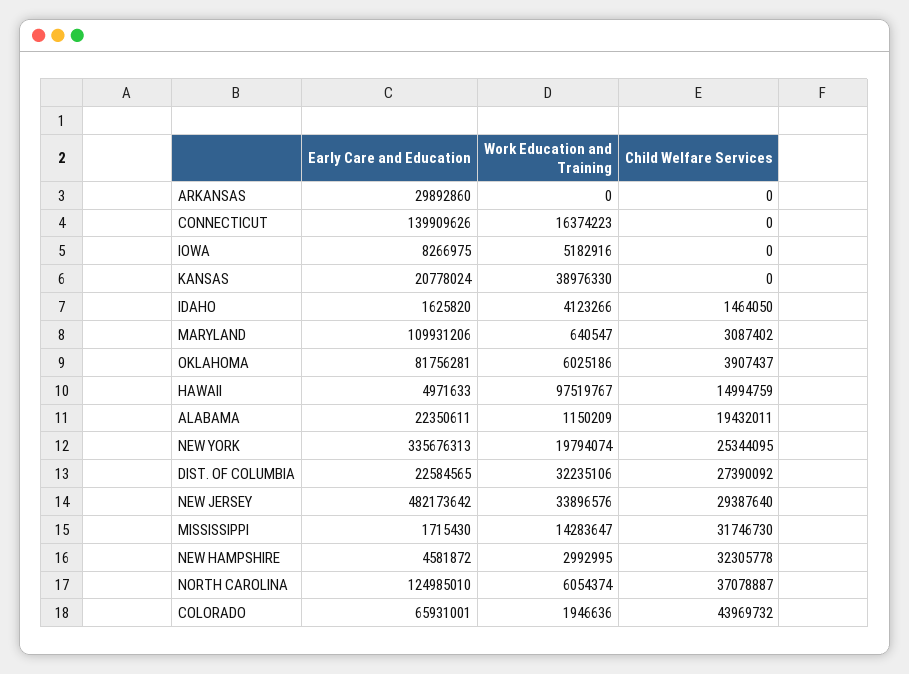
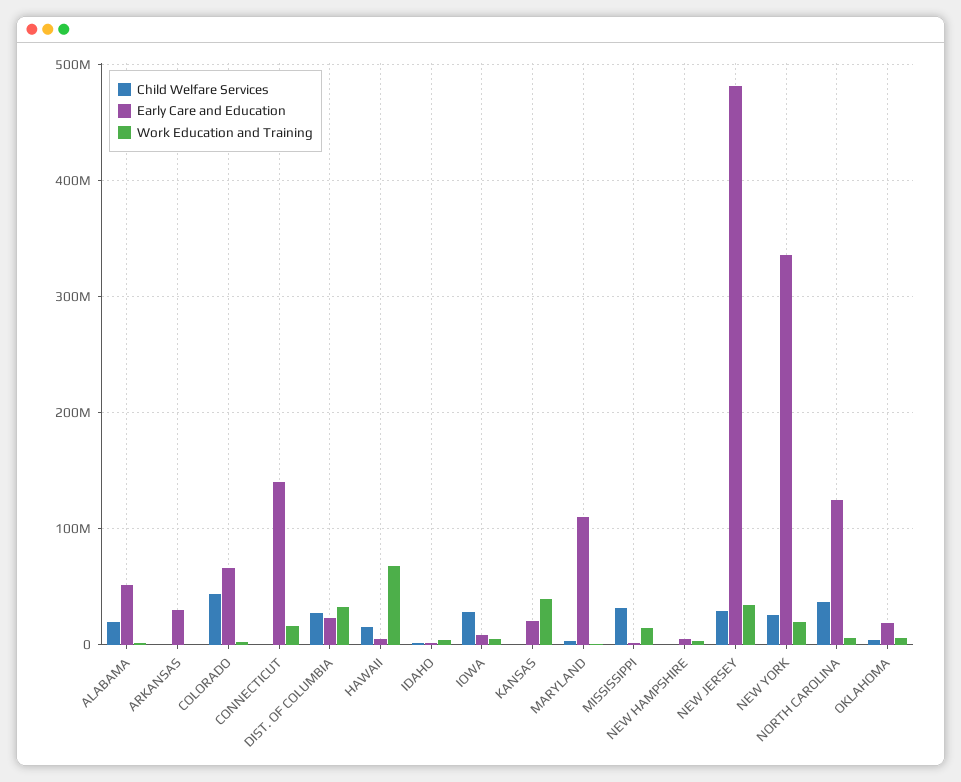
  {
    "Early Care and Education": {
      "ARKANSAS": 29892860,
      "CONNECTICUT": 139909626,
      "IOWA": 8266975,
      "KANSAS": 20778024,
      "IDAHO": 1625820,
      "MARYLAND": 109931206,
-     "OKLAHOMA": 81756281,
+     "OKLAHOMA": 20000000,
      "HAWAII": 4971633,
-     "ALABAMA": 22350611,
+     "ALABAMA": 50000000,
      "NEW YORK": 335676313,
      "DIST. OF COLUMBIA": 22584565,
      "NEW JERSEY": 482173642,
      "MISSISSIPPI": 1715430,
      "NEW HAMPSHIRE": 4581872,
      "NORTH CAROLINA": 124985010,
      "COLORADO": 65931001
    },
    "Work Education and Training": {
      "ARKANSAS": 0,
      "CONNECTICUT": 16374223,
      "IOWA": 5182916,
      "KANSAS": 38976330,
      "IDAHO": 4123266,
      "MARYLAND": 640547,
      "OKLAHOMA": 6025186,
-     "HAWAII": 97519767,
+     "HAWAII": 70000000,
      "ALABAMA": 1150209,
      "NEW YORK": 19794074,
      "DIST. OF COLUMBIA": 32235106,
      "NEW JERSEY": 33896576,
      "MISSISSIPPI": 14283647,
      "NEW HAMPSHIRE": 2992995,
      "NORTH CAROLINA": 6054374,
      "COLORADO": 1946636
    },
    "Child Welfare Services": {
      "ARKANSAS": 0,
      "CONNECTICUT": 0,
-     "IOWA": 0,
+     "IOWA": 30000000,
      "KANSAS": 0,
      "IDAHO": 1464050,
      "MARYLAND": 3087402,
      "OKLAHOMA": 3907437,
      "HAWAII": 14994759,
      "ALABAMA": 19432011,
      "NEW YORK": 25344095,
      "DIST. OF COLUMBIA": 27390092,
      "NEW JERSEY": 29387640,
      "MISSISSIPPI": 31746730,
-     "NEW HAMPSHIRE": 32305778,
+     "NEW HAMPSHIRE": 0,
      "NORTH CAROLINA": 37078887,
      "COLORADO": 43969732
    }
  }

